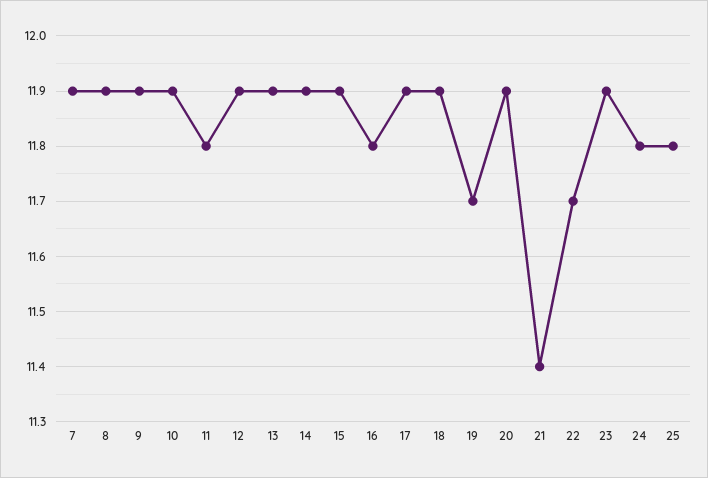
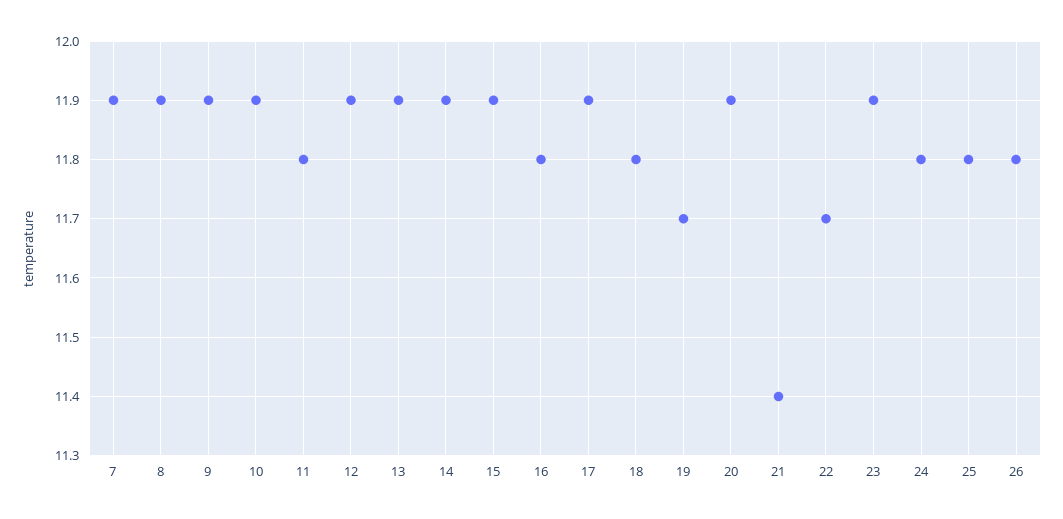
  {
    "7": 11.9,
    "8": 11.9,
    "9": 11.9,
    "10": 11.9,
    "11": 11.8,
    "12": 11.9,
    "13": 11.9,
    "14": 11.9,
    "15": 11.9,
    "16": 11.8,
    "17": 11.9,
-   "18": 11.9,
+   "18": 11.8,
    "19": 11.7,
    "20": 11.9,
    "21": 11.4,
    "22": 11.7,
    "23": 11.9,
    "24": 11.8,
-   "25": 11.8
+   "25": 11.8,
+   "26": 11.8
  }

